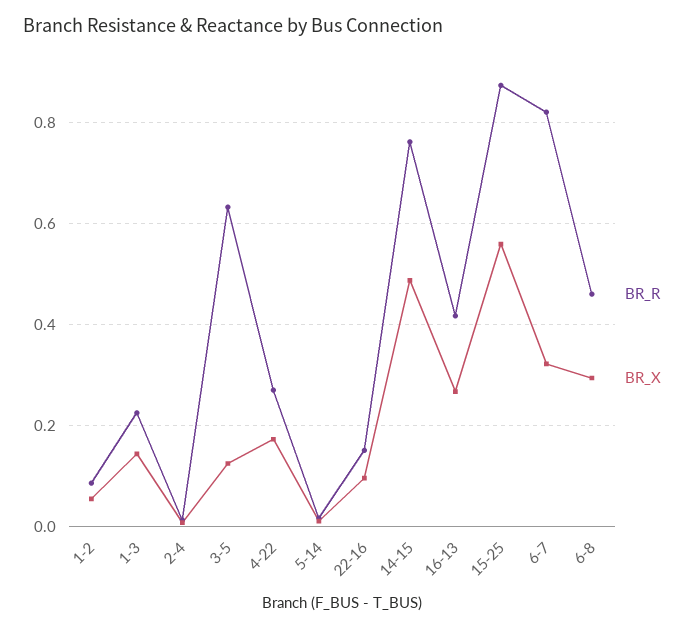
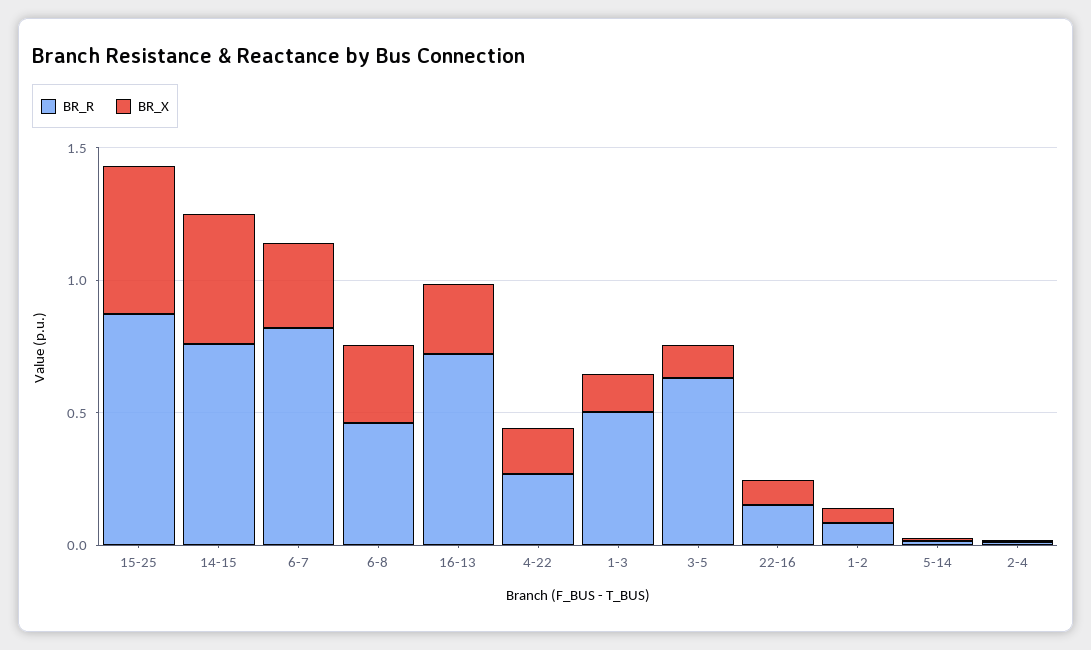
  {
    "BR_R": {
      "1-2": 0.08,
-     "1-3": 0.22,
+     "1-3": 0.5,
      "2-4": 0.02,
      "3-5": 0.64,
      "4-22": 0.28,
      "5-14": 0.02,
      "22-16": 0.16,
      "14-15": 0.76,
-     "16-13": 0.42,
+     "16-13": 0.7,
      "15-25": 0.88,
      "6-7": 0.82,
      "6-8": 0.46
    },
    "BR_X": {
      "1-2": 0.06,
      "1-3": 0.14,
      "2-4": 0,
      "3-5": 0.12,
      "4-22": 0.18,
      "5-14": 0.02,
      "22-16": 0.1,
      "14-15": 0.48,
      "16-13": 0.26,
      "15-25": 0.56,
      "6-7": 0.32,
      "6-8": 0.3
    }
  }

